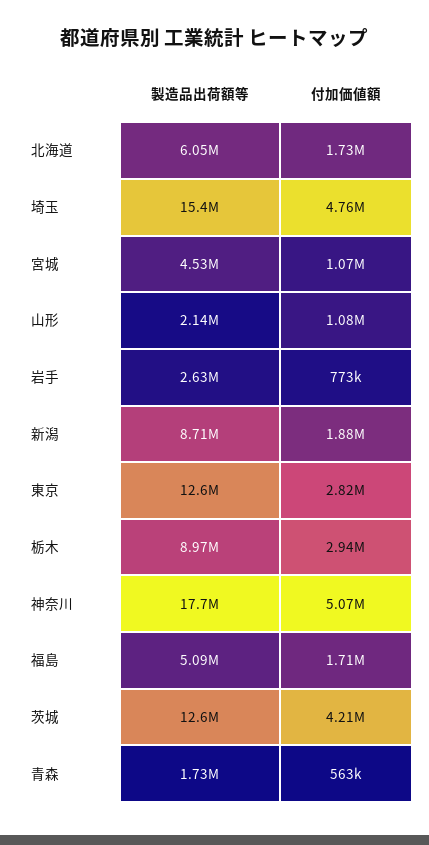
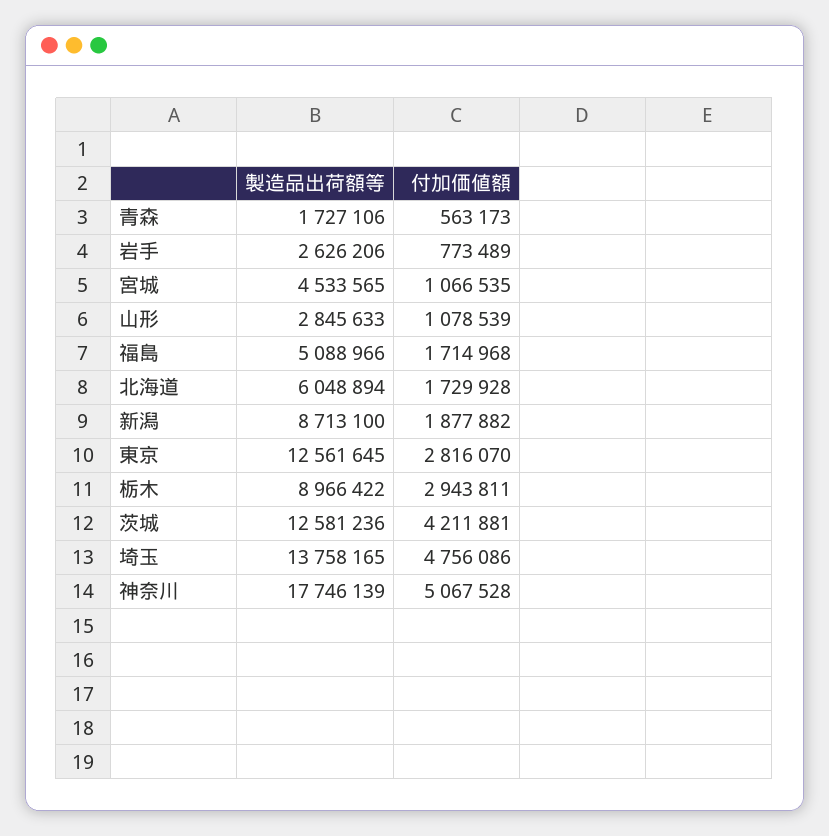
  {
    "製造品出荷額等": {
      "北海道": 6048894,
-     "埼玉": 15400000,
+     "埼玉": 13758165,
      "宮城": 4533565,
-     "山形": 2140000,
+     "山形": 2845633,
      "岩手": 2626206,
      "新潟": 8713100,
      "東京": 12561645,
      "栃木": 8966422,
      "神奈川": 17746139,
      "福島": 5088966,
      "茨城": 12581236,
      "青森": 1727106
    },
    "付加価値額": {
      "北海道": 1729928,
      "埼玉": 4756086,
      "宮城": 1066535,
      "山形": 1078539,
      "岩手": 773489,
      "新潟": 1877882,
      "東京": 2816070,
      "栃木": 2943811,
      "神奈川": 5067528,
      "福島": 1714968,
      "茨城": 4211881,
      "青森": 563173
    }
  }

